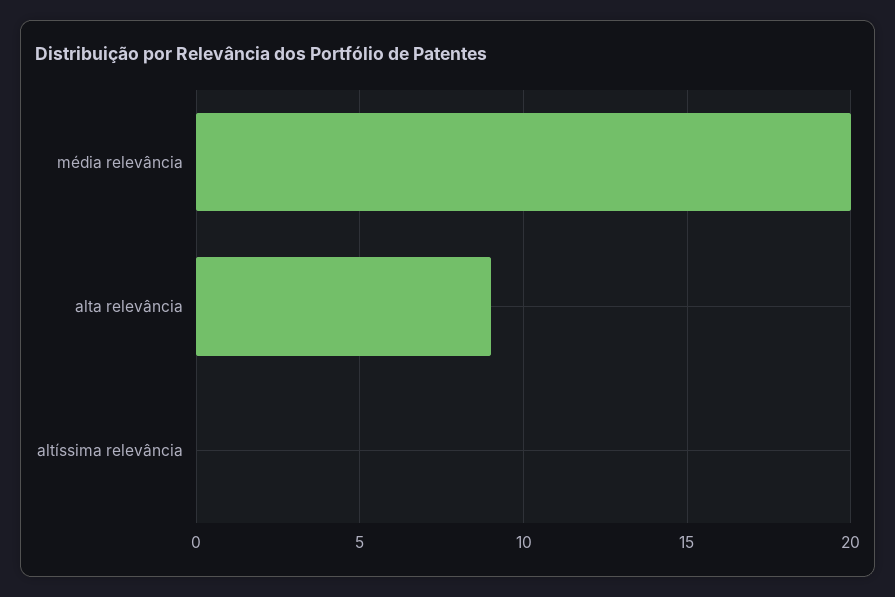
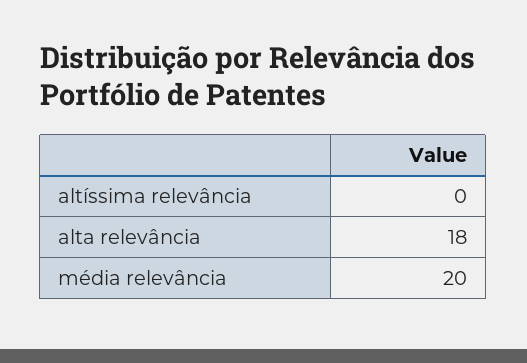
  {
    "média relevância": 20,
-   "alta relevância": 9,
+   "alta relevância": 18,
    "altíssima relevância": 0
  }

